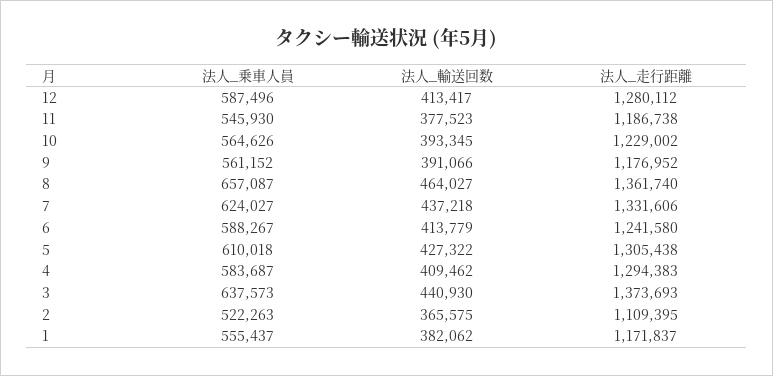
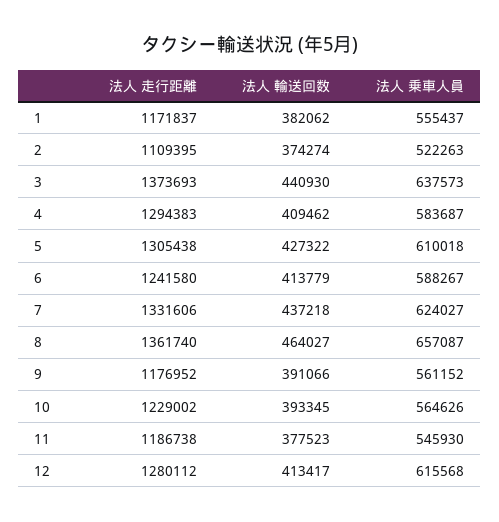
  {
    "法人_乗車人員": {
-     "12": 587496,
+     "12": 615568,
      "11": 545930,
      "10": 564626,
      "9": 561152,
      "8": 657087,
      "7": 624027,
      "6": 588267,
      "5": 610018,
      "4": 583687,
      "3": 637573,
      "2": 522263,
      "1": 555437
    },
    "法人_輸送回数": {
      "12": 413417,
      "11": 377523,
      "10": 393345,
      "9": 391066,
      "8": 464027,
      "7": 437218,
      "6": 413779,
      "5": 427322,
      "4": 409462,
      "3": 440930,
-     "2": 365575,
+     "2": 374274,
      "1": 382062
    },
    "法人_走行距離": {
      "12": 1280112,
      "11": 1186738,
      "10": 1229002,
      "9": 1176952,
      "8": 1361740,
      "7": 1331606,
      "6": 1241580,
      "5": 1305438,
      "4": 1294383,
      "3": 1373693,
      "2": 1109395,
      "1": 1171837
    }
  }

